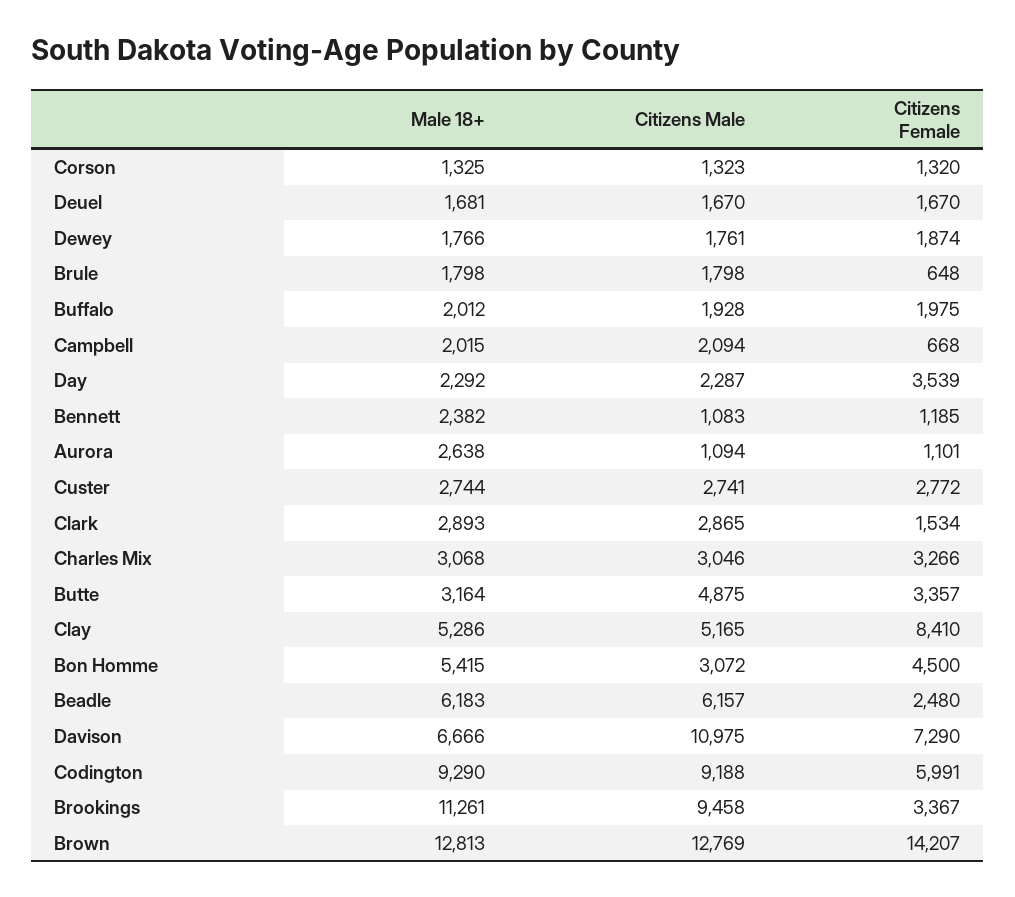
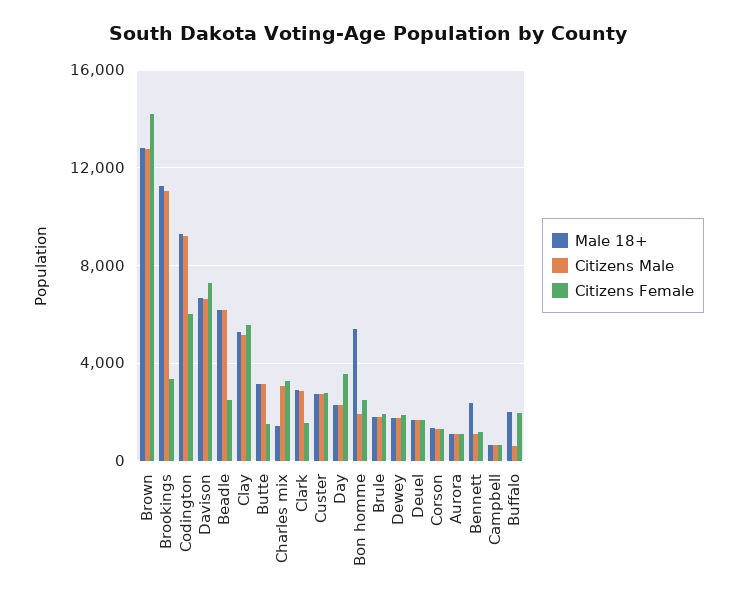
  {
    "Male 18+": {
      "Corson": 1325,
      "Deuel": 1681,
      "Dewey": 1766,
      "Brule": 1798,
      "Buffalo": 2012,
-     "Campbell": 2015,
+     "Campbell": 500,
      "Day": 2292,
      "Bennett": 2382,
-     "Aurora": 2638,
+     "Aurora": 1000,
      "Custer": 2744,
      "Clark": 2893,
-     "Charles Mix": 3068,
+     "Charles Mix": 1500,
      "Butte": 3164,
      "Clay": 5286,
      "Bon Homme": 5415,
      "Beadle": 6183,
      "Davison": 6666,
      "Codington": 9290,
      "Brookings": 11261,
      "Brown": 12813
    },
    "Citizens Male": {
      "Corson": 1323,
      "Deuel": 1670,
      "Dewey": 1761,
      "Brule": 1798,
-     "Buffalo": 1928,
+     "Buffalo": 500,
-     "Campbell": 2094,
+     "Campbell": 500,
      "Day": 2287,
      "Bennett": 1083,
      "Aurora": 1094,
      "Custer": 2741,
      "Clark": 2865,
      "Charles Mix": 3046,
-     "Butte": 4875,
+     "Butte": 3000,
      "Clay": 5165,
-     "Bon Homme": 3072,
+     "Bon Homme": 2000,
      "Beadle": 6157,
-     "Davison": 10975,
+     "Davison": 6500,
      "Codington": 9188,
-     "Brookings": 9458,
+     "Brookings": 11000,
      "Brown": 12769
    },
    "Citizens Female": {
      "Corson": 1320,
      "Deuel": 1670,
      "Dewey": 1874,
-     "Brule": 648,
+     "Brule": 2000,
      "Buffalo": 1975,
      "Campbell": 668,
      "Day": 3539,
      "Bennett": 1185,
      "Aurora": 1101,
      "Custer": 2772,
      "Clark": 1534,
      "Charles Mix": 3266,
-     "Butte": 3357,
+     "Butte": 1500,
-     "Clay": 8410,
+     "Clay": 5500,
-     "Bon Homme": 4500,
+     "Bon Homme": 2500,
      "Beadle": 2480,
      "Davison": 7290,
      "Codington": 5991,
      "Brookings": 3367,
      "Brown": 14207
    }
  }

